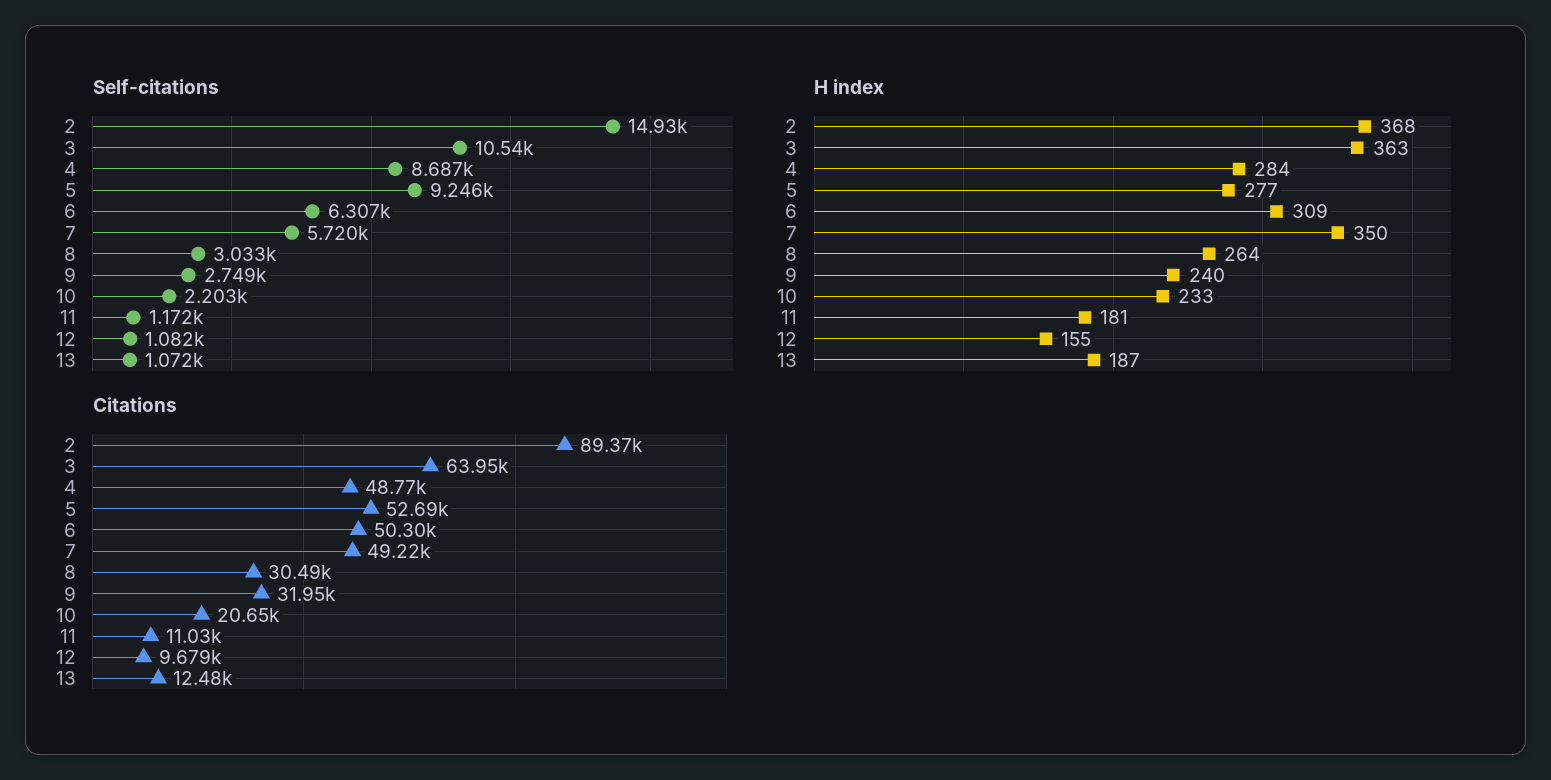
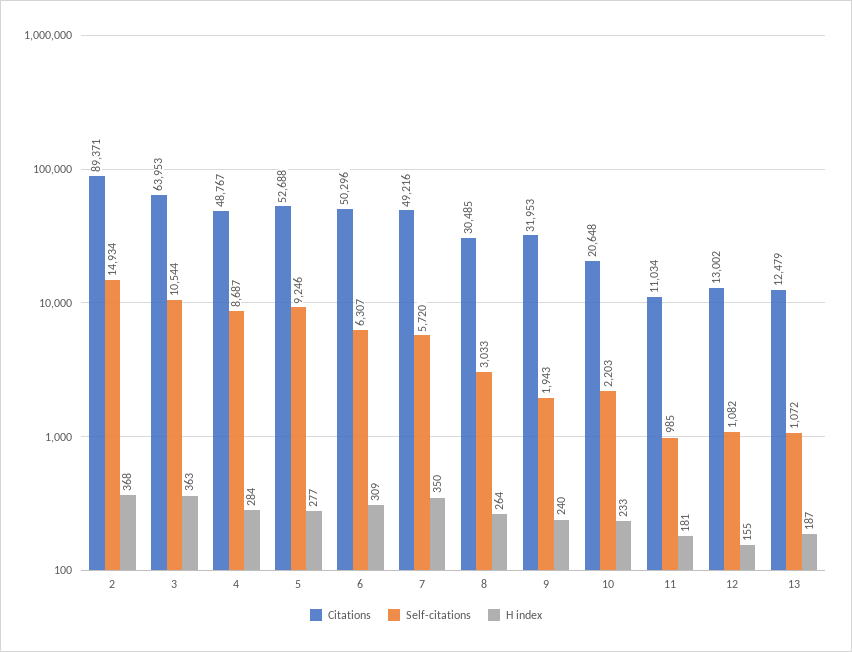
  {
    "Self-citations": {
      "2": 14934,
      "3": 10544,
      "4": 8687,
      "5": 9246,
      "6": 6307,
      "7": 5720,
      "8": 3033,
-     "9": 2749,
+     "9": 1943,
      "10": 2203,
-     "11": 1172,
+     "11": 985,
      "12": 1082,
      "13": 1072
    },
    "H index": {
      "2": 368,
      "3": 363,
      "4": 284,
      "5": 277,
      "6": 309,
      "7": 350,
      "8": 264,
      "9": 240,
      "10": 233,
      "11": 181,
      "12": 155,
      "13": 187
    },
    "Citations": {
      "2": 89371,
      "3": 63953,
      "4": 48767,
      "5": 52688,
      "6": 50296,
      "7": 49216,
      "8": 30485,
      "9": 31953,
      "10": 20648,
      "11": 11034,
-     "12": 9679,
+     "12": 13002,
      "13": 12479
    }
  }

